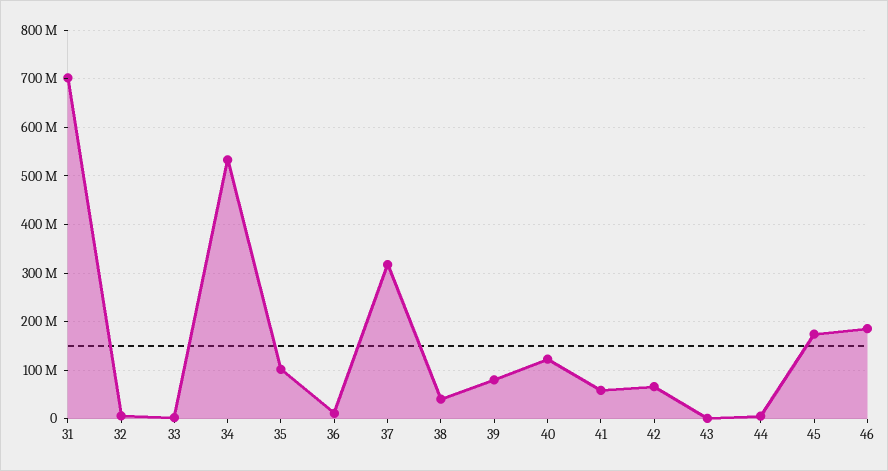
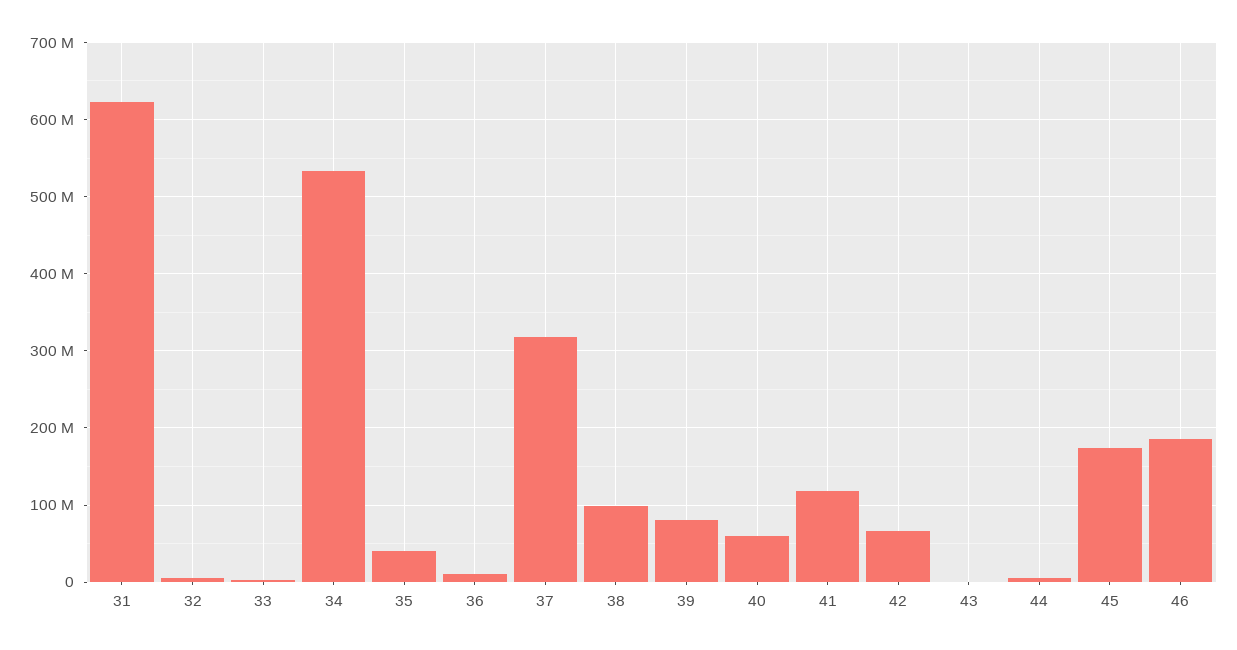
  {
-   "31": 700000000,
+   "31": 620000000,
    "32": 10000000,
    "33": 0,
    "34": 530000000,
-   "35": 100000000,
+   "35": 40000000,
    "36": 10000000,
    "37": 320000000,
-   "38": 40000000,
+   "38": 100000000,
    "39": 80000000,
-   "40": 120000000,
+   "40": 60000000,
-   "41": 60000000,
+   "41": 120000000,
    "42": 70000000,
    "43": 0,
    "44": 10000000,
    "45": 170000000,
    "46": 190000000
  }

